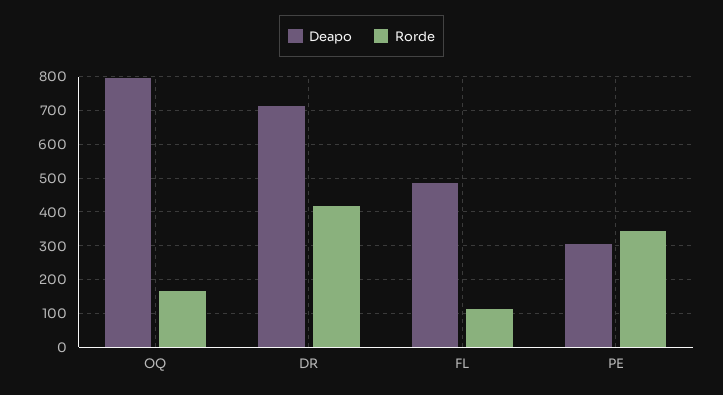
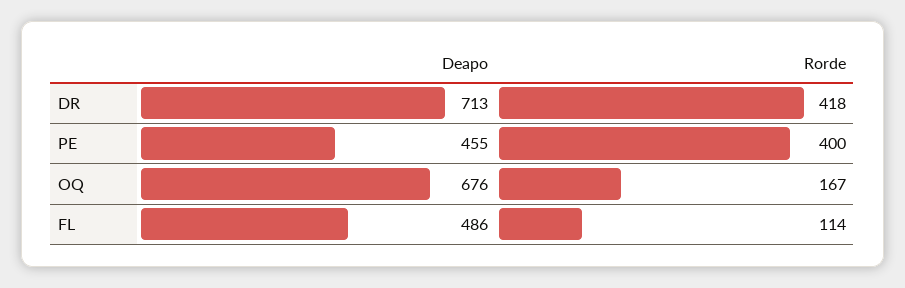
  {
    "Deapo": {
-     "OQ": 800,
+     "OQ": 676,
      "DR": 713,
      "FL": 486,
-     "PE": 300
+     "PE": 455
    },
    "Rorde": {
      "OQ": 167,
      "DR": 418,
      "FL": 114,
-     "PE": 340
+     "PE": 400
    }
  }

